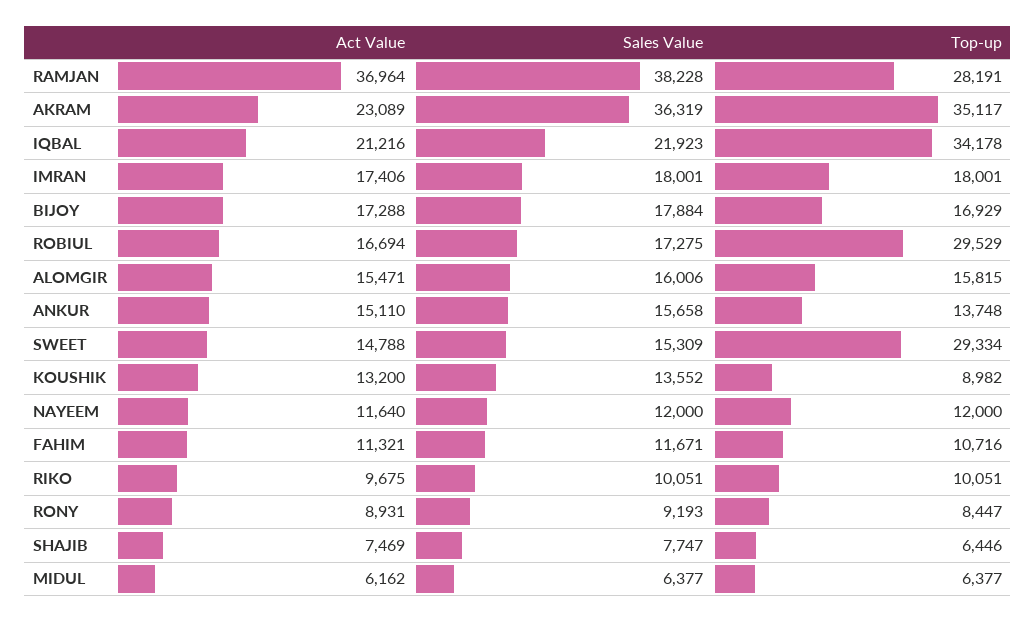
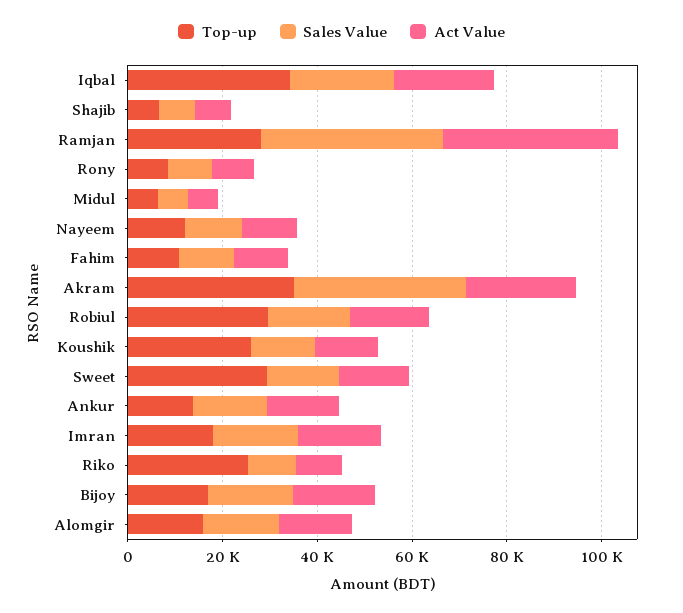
  {
    "Act Value": {
      "RAMJAN": 36964,
      "AKRAM": 23089,
      "IQBAL": 21216,
      "IMRAN": 17406,
      "BIJOY": 17288,
      "ROBIUL": 16694,
      "ALOMGIR": 15471,
      "ANKUR": 15110,
      "SWEET": 14788,
      "KOUSHIK": 13200,
      "NAYEEM": 11640,
      "FAHIM": 11321,
      "RIKO": 9675,
      "RONY": 8931,
      "SHAJIB": 7469,
      "MIDUL": 6162
    },
    "Sales Value": {
      "RAMJAN": 38228,
      "AKRAM": 36319,
      "IQBAL": 21923,
      "IMRAN": 18001,
      "BIJOY": 17884,
      "ROBIUL": 17275,
      "ALOMGIR": 16006,
      "ANKUR": 15658,
      "SWEET": 15309,
      "KOUSHIK": 13552,
      "NAYEEM": 12000,
      "FAHIM": 11671,
      "RIKO": 10051,
      "RONY": 9193,
      "SHAJIB": 7747,
      "MIDUL": 6377
    },
    "Top-up": {
      "RAMJAN": 28191,
      "AKRAM": 35117,
      "IQBAL": 34178,
      "IMRAN": 18001,
      "BIJOY": 16929,
      "ROBIUL": 29529,
      "ALOMGIR": 15815,
      "ANKUR": 13748,
      "SWEET": 29334,
-     "KOUSHIK": 8982,
+     "KOUSHIK": 25000,
      "NAYEEM": 12000,
      "FAHIM": 10716,
-     "RIKO": 10051,
+     "RIKO": 25000,
      "RONY": 8447,
      "SHAJIB": 6446,
      "MIDUL": 6377
    }
  }

